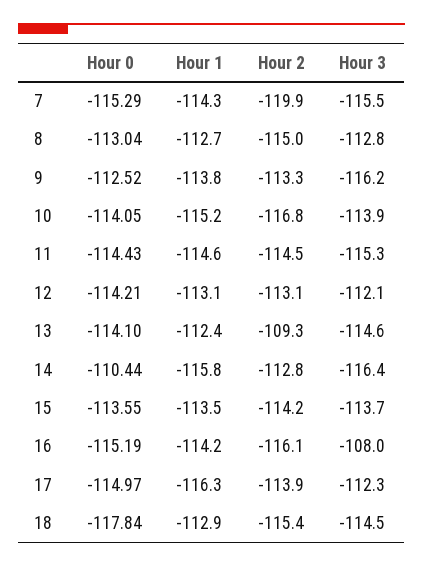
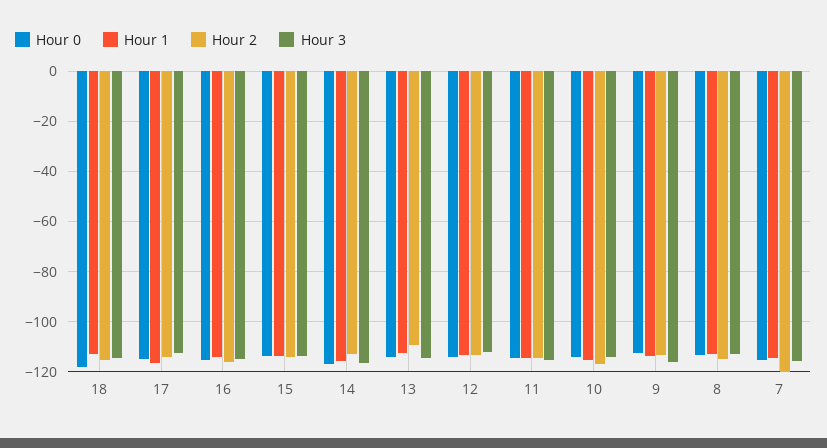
  {
    "Hour 0": {
      "7": -115.29,
      "8": -113.04,
      "9": -112.52,
      "10": -114.05,
      "11": -114.43,
      "12": -114.21,
      "13": -114.1,
-     "14": -110.44,
+     "14": -117.5,
      "15": -113.55,
      "16": -115.19,
      "17": -114.97,
      "18": -117.84
    },
    "Hour 1": {
      "7": -114.3,
      "8": -112.7,
      "9": -113.8,
      "10": -115.2,
      "11": -114.6,
      "12": -113.1,
      "13": -112.4,
      "14": -115.8,
      "15": -113.5,
      "16": -114.2,
      "17": -116.3,
      "18": -112.9
    },
    "Hour 2": {
      "7": -119.9,
      "8": -115,
      "9": -113.3,
      "10": -116.8,
      "11": -114.5,
      "12": -113.1,
      "13": -109.3,
      "14": -112.8,
      "15": -114.2,
      "16": -116.1,
      "17": -113.9,
      "18": -115.4
    },
    "Hour 3": {
      "7": -115.5,
      "8": -112.8,
      "9": -116.2,
      "10": -113.9,
      "11": -115.3,
      "12": -112.1,
      "13": -114.6,
      "14": -116.4,
      "15": -113.7,
-     "16": -108,
+     "16": -115,
      "17": -112.3,
      "18": -114.5
    }
  }

